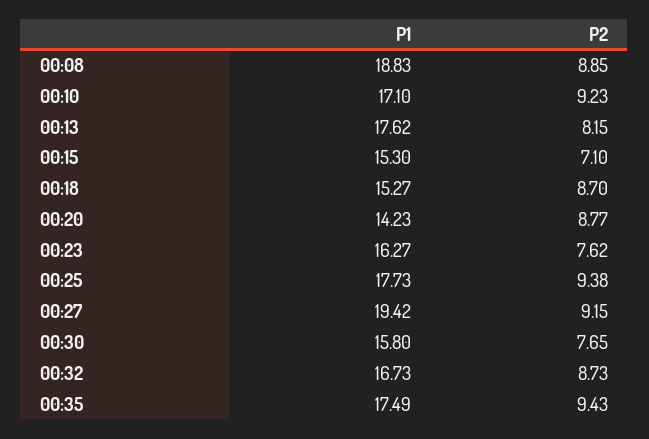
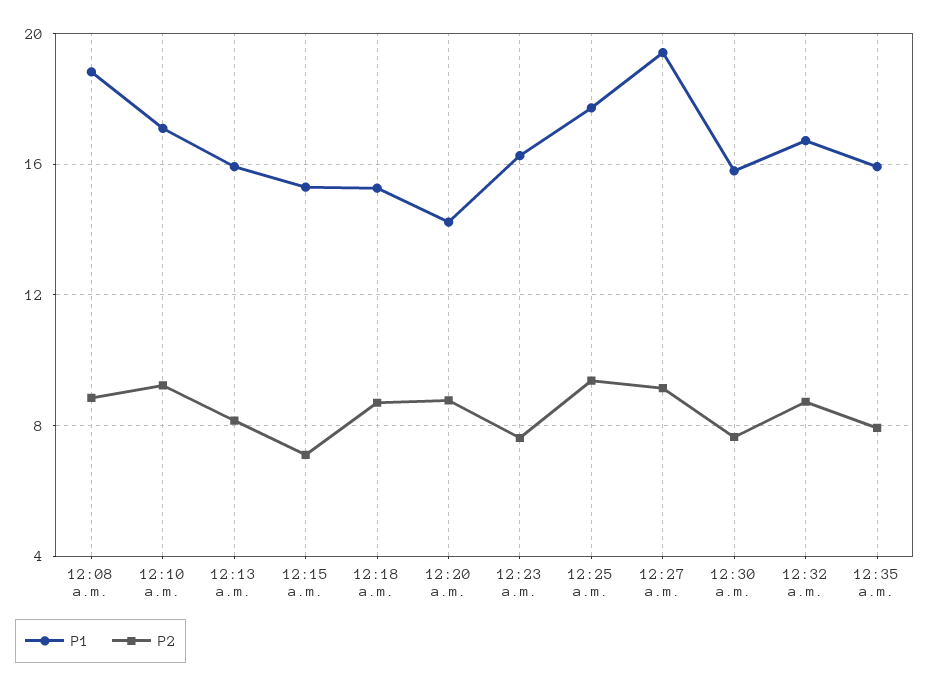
  {
    "P1": {
      "00:08": 18.83,
      "00:10": 17.1,
-     "00:13": 17.62,
+     "00:13": 16,
      "00:15": 15.3,
      "00:18": 15.27,
      "00:20": 14.23,
      "00:23": 16.27,
      "00:25": 17.73,
      "00:27": 19.42,
      "00:30": 15.8,
      "00:32": 16.73,
-     "00:35": 17.49
+     "00:35": 16
    },
    "P2": {
      "00:08": 8.85,
      "00:10": 9.23,
      "00:13": 8.15,
      "00:15": 7.1,
      "00:18": 8.7,
      "00:20": 8.77,
      "00:23": 7.62,
      "00:25": 9.38,
      "00:27": 9.15,
      "00:30": 7.65,
      "00:32": 8.73,
-     "00:35": 9.43
+     "00:35": 8
    }
  }

